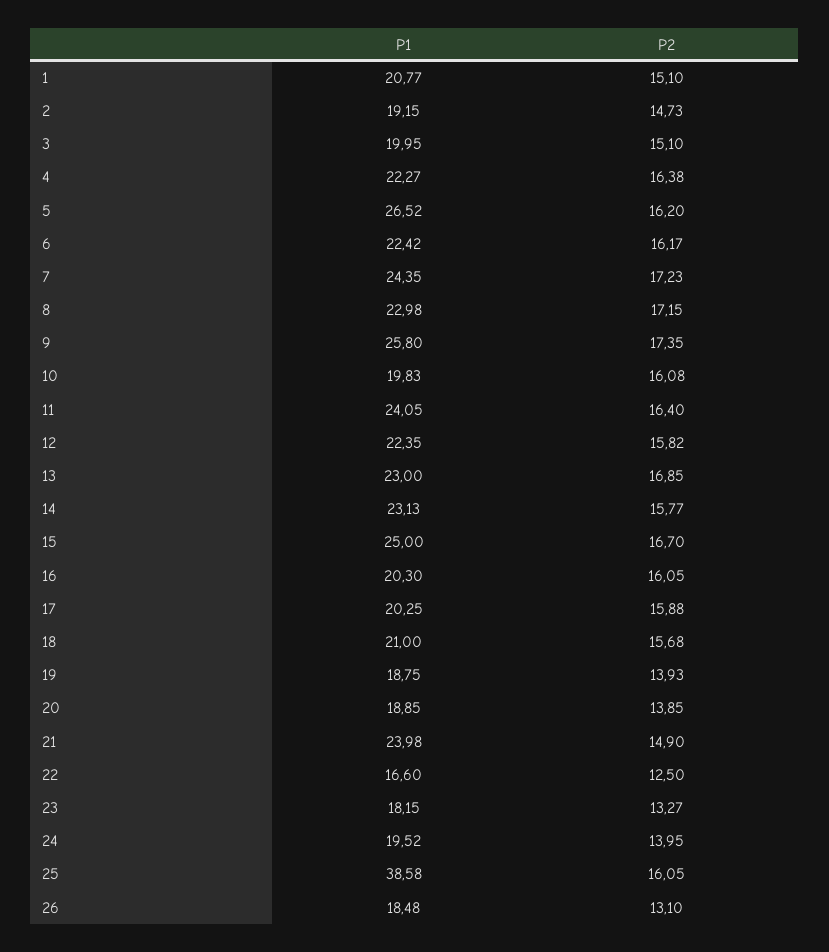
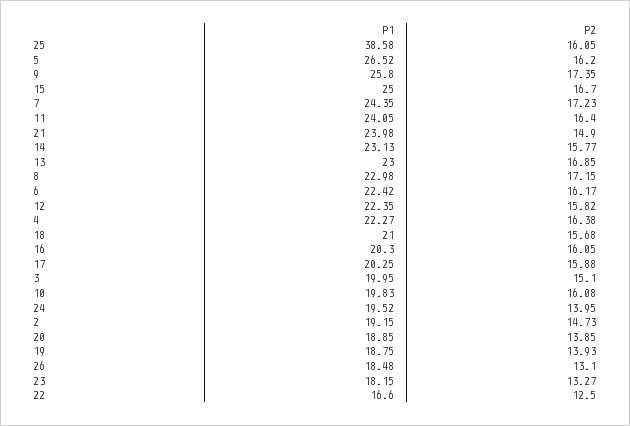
  {
    "P1": {
-     "1": 20.77,
      "2": 19.15,
      "3": 19.95,
      "4": 22.27,
      "5": 26.52,
      "6": 22.42,
      "7": 24.35,
      "8": 22.98,
      "9": 25.8,
      "10": 19.83,
      "11": 24.05,
      "12": 22.35,
      "13": 23,
      "14": 23.13,
      "15": 25,
      "16": 20.3,
      "17": 20.25,
      "18": 21,
      "19": 18.75,
      "20": 18.85,
      "21": 23.98,
      "22": 16.6,
      "23": 18.15,
      "24": 19.52,
      "25": 38.58,
      "26": 18.48
    },
    "P2": {
-     "1": 15.1,
      "2": 14.73,
      "3": 15.1,
      "4": 16.38,
      "5": 16.2,
      "6": 16.17,
      "7": 17.23,
      "8": 17.15,
      "9": 17.35,
      "10": 16.08,
      "11": 16.4,
      "12": 15.82,
      "13": 16.85,
      "14": 15.77,
      "15": 16.7,
      "16": 16.05,
      "17": 15.88,
      "18": 15.68,
      "19": 13.93,
      "20": 13.85,
      "21": 14.9,
      "22": 12.5,
      "23": 13.27,
      "24": 13.95,
      "25": 16.05,
      "26": 13.1
    }
  }

